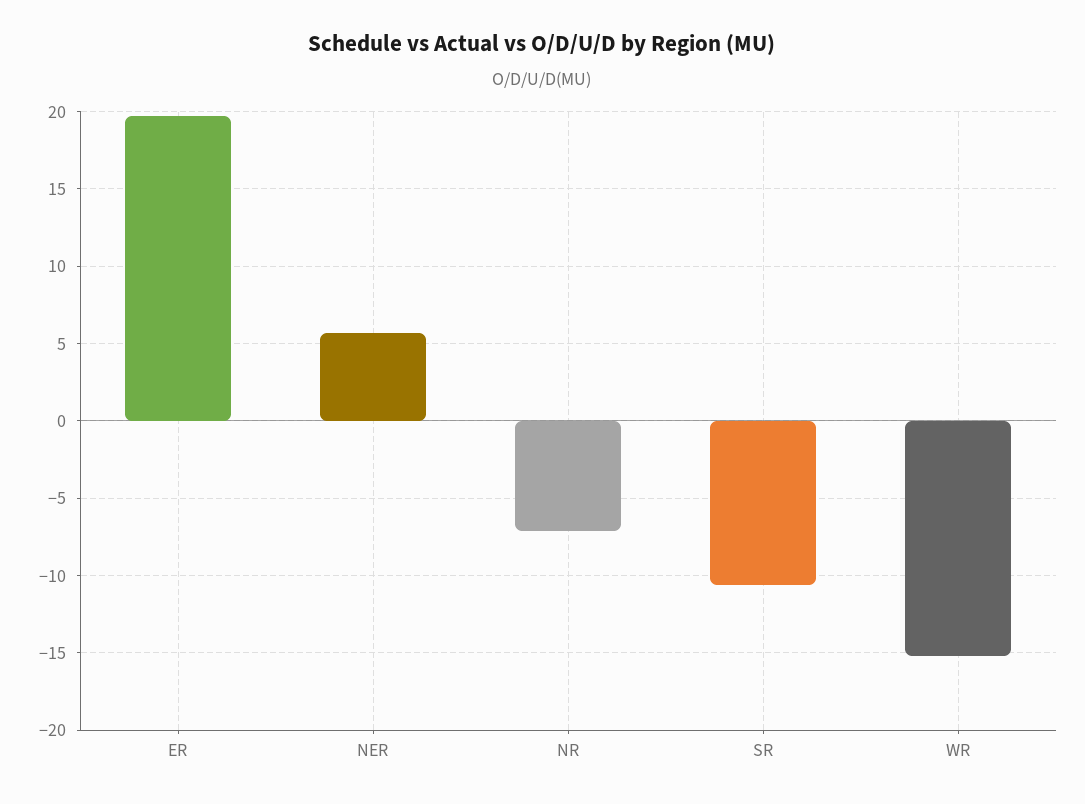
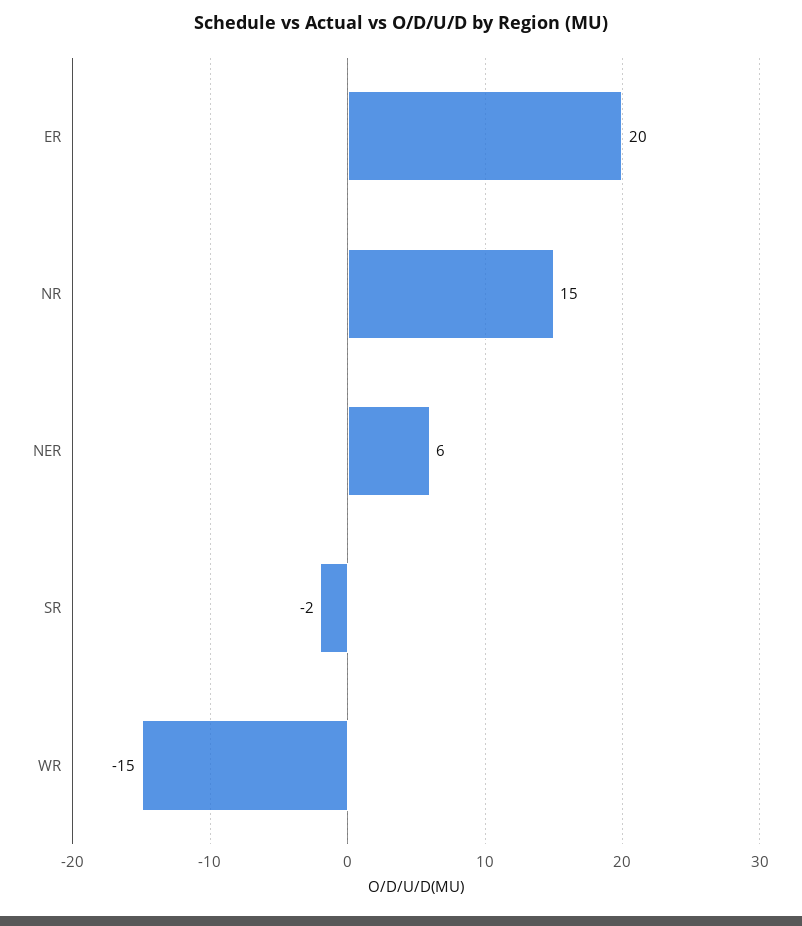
  {
    "ER": 20,
    "NER": 6,
-   "NR": -7,
+   "NR": 15,
-   "SR": -10.5,
+   "SR": -2,
    "WR": -15
  }

